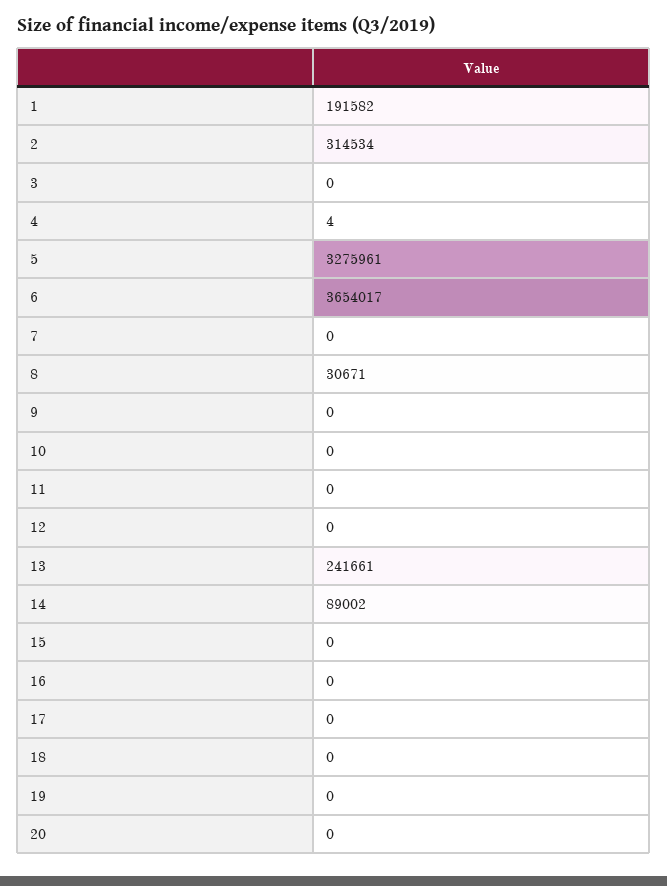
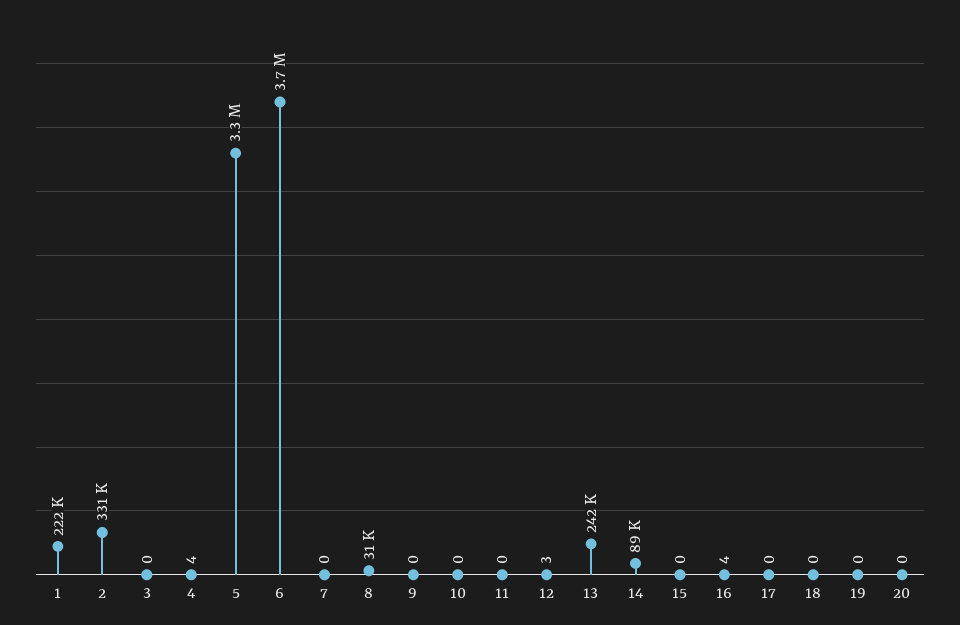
  {
-   "1": 191582,
+   "1": 222000,
-   "2": 314534,
+   "2": 331000,
    "3": 0,
    "4": 4,
    "5": 3275961,
    "6": 3654017,
    "7": 0,
    "8": 30671,
    "9": 0,
    "10": 0,
    "11": 0,
-   "12": 0,
+   "12": 3,
    "13": 241661,
    "14": 89002,
    "15": 0,
-   "16": 0,
+   "16": 4,
    "17": 0,
    "18": 0,
    "19": 0,
    "20": 0
  }

